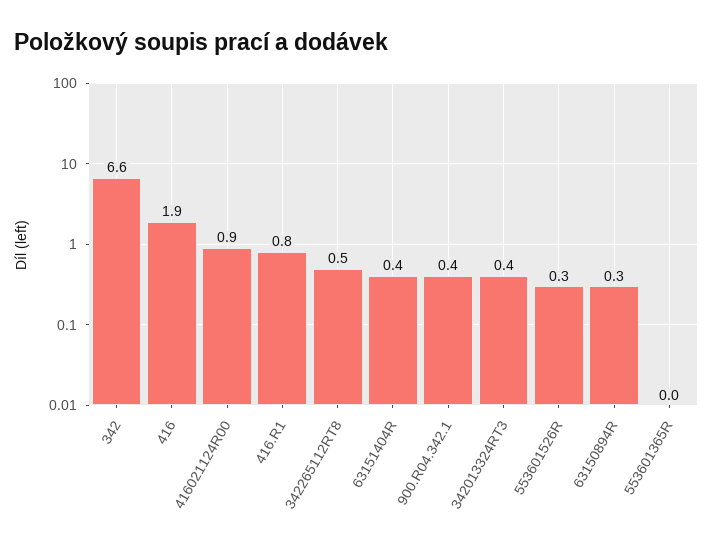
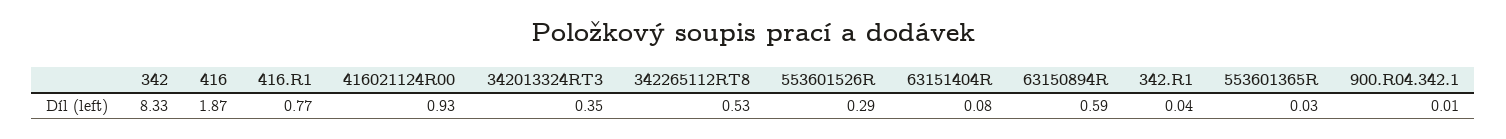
  {
-   "342": 6.6,
+   "342": 8.33,
    "416": 1.87,
    "416021124R00": 0.93,
    "416.R1": 0.77,
    "342265112RT8": 0.53,
-   "63151404R": 0.4,
+   "63151404R": 0.08,
-   "900.R04.342.1": 0.4,
+   "900.R04.342.1": 0.01,
    "342013324RT3": 0.35,
    "553601526R": 0.29,
-   "63150894R": 0.3,
+   "63150894R": 0.59,
-   "553601365R": 0.03
+   "553601365R": 0.03,
+   "342.R1": 0.04
  }

